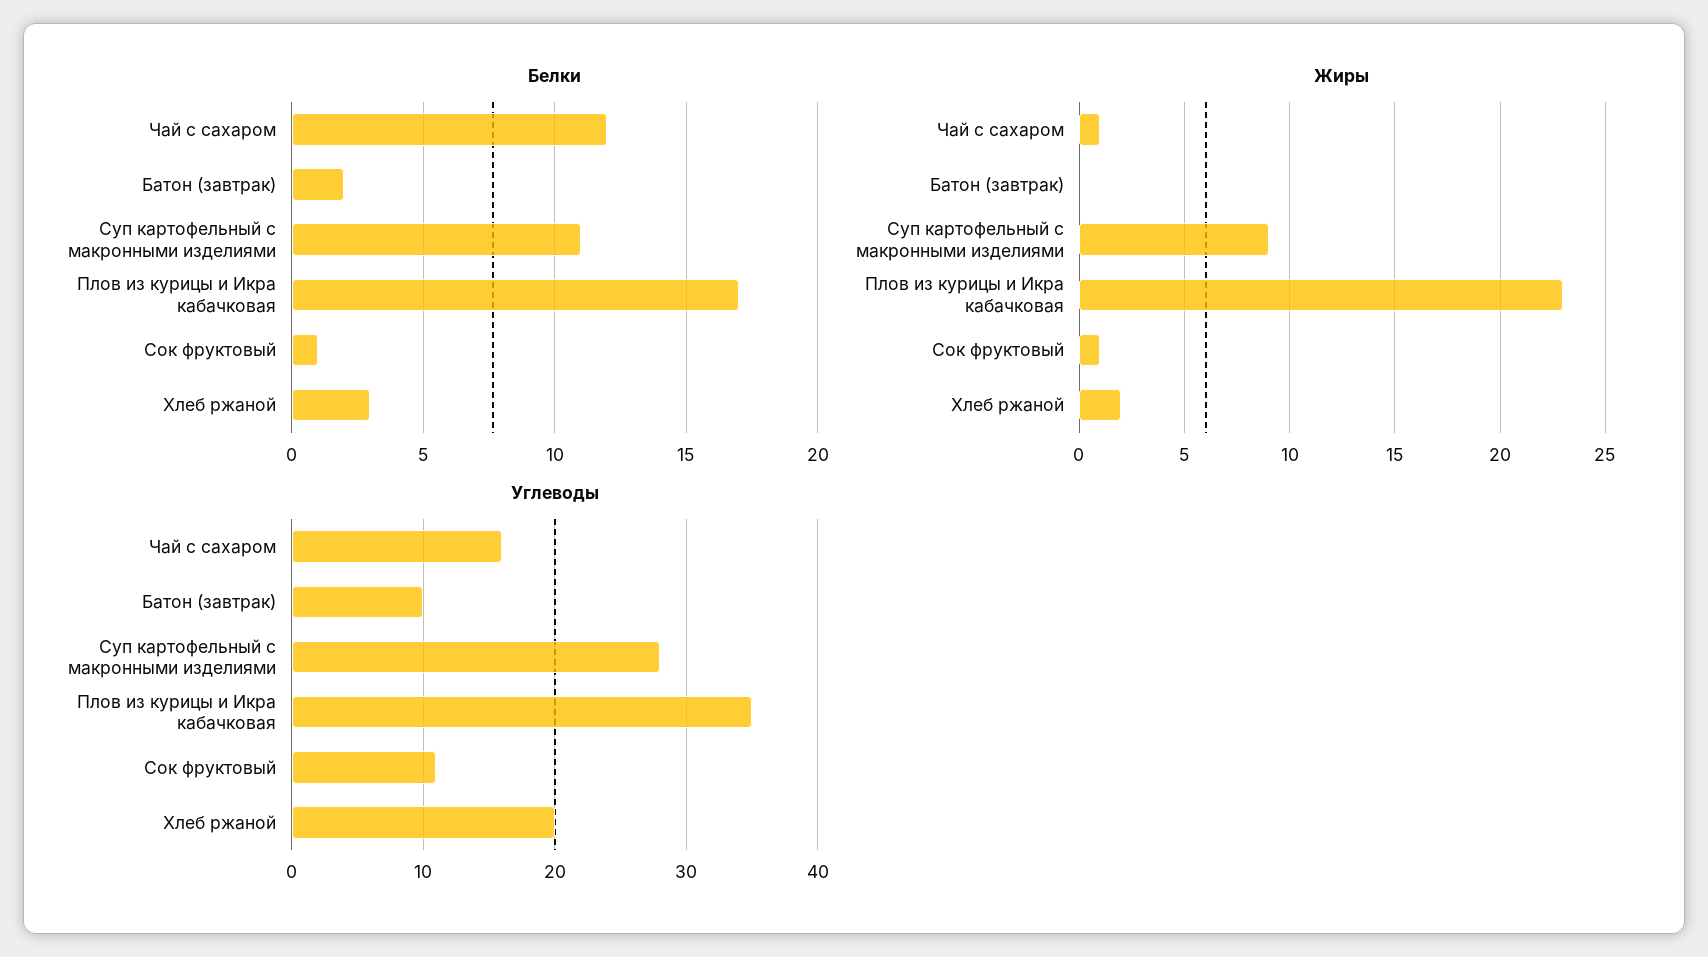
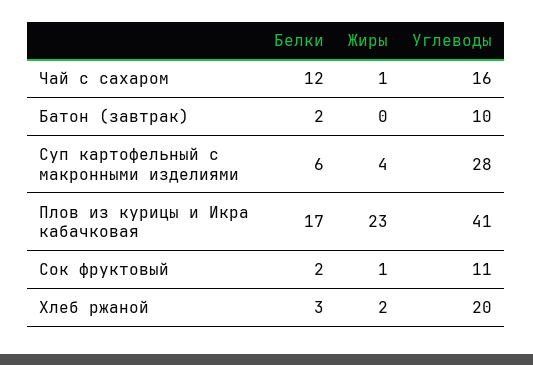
  {
    "Белки": {
      "Чай с сахаром": 12,
      "Батон (завтрак)": 2,
-     "Суп картофельный с макронными изделиями": 11,
+     "Суп картофельный с макронными изделиями": 6,
      "Плов из курицы и Икра кабачковая": 17,
-     "Сок фруктовый": 1,
+     "Сок фруктовый": 2,
      "Хлеб ржаной": 3
    },
    "Жиры": {
      "Чай с сахаром": 1,
      "Батон (завтрак)": 0,
-     "Суп картофельный с макронными изделиями": 9,
+     "Суп картофельный с макронными изделиями": 4,
      "Плов из курицы и Икра кабачковая": 23,
      "Сок фруктовый": 1,
      "Хлеб ржаной": 2
    },
    "Углеводы": {
      "Чай с сахаром": 16,
      "Батон (завтрак)": 10,
      "Суп картофельный с макронными изделиями": 28,
-     "Плов из курицы и Икра кабачковая": 35,
+     "Плов из курицы и Икра кабачковая": 41,
      "Сок фруктовый": 11,
      "Хлеб ржаной": 20
    }
  }

